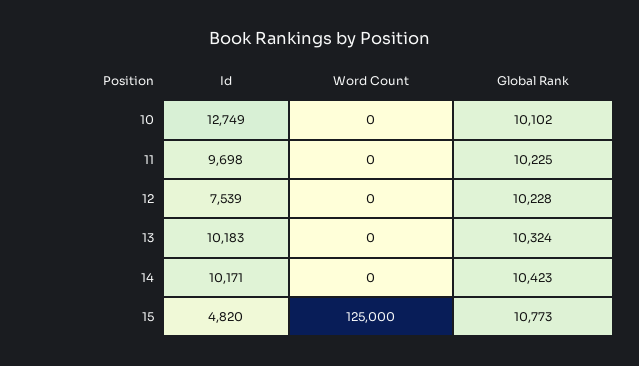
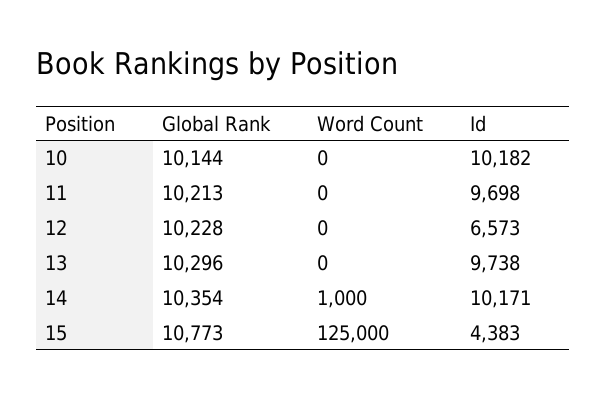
  {
    "Id": {
-     "10": 12749,
+     "10": 10182,
      "11": 9698,
-     "12": 7539,
+     "12": 6573,
-     "13": 10183,
+     "13": 9738,
      "14": 10171,
-     "15": 4820
+     "15": 4383
    },
    "Word Count": {
      "10": 0,
      "11": 0,
      "12": 0,
      "13": 0,
-     "14": 0,
+     "14": 1000,
      "15": 125000
    },
    "Global Rank": {
-     "10": 10102,
+     "10": 10144,
-     "11": 10225,
+     "11": 10213,
      "12": 10228,
-     "13": 10324,
+     "13": 10296,
-     "14": 10423,
+     "14": 10354,
      "15": 10773
    }
  }

